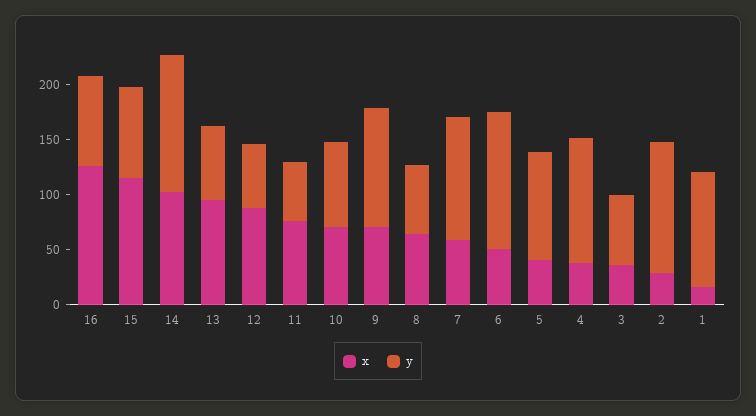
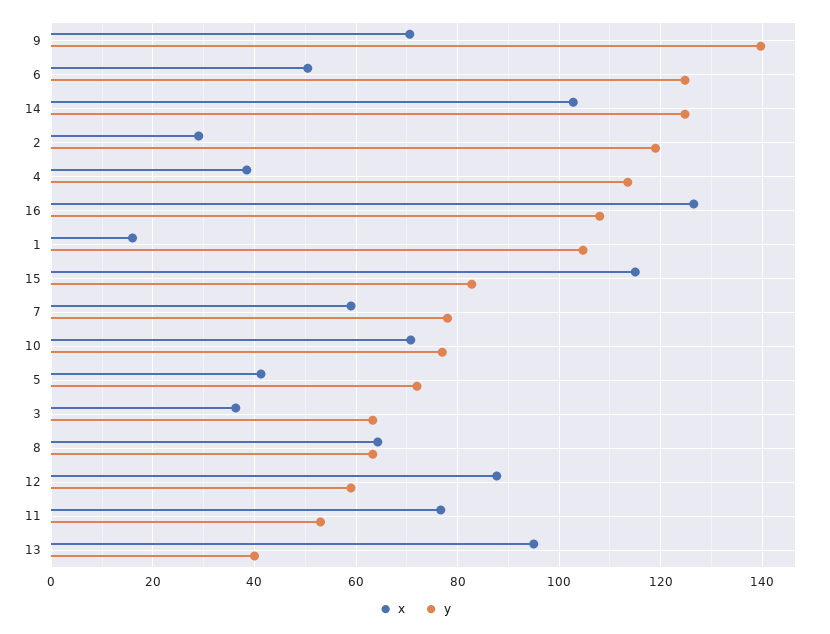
  {
    "x": {
      "16": 126,
      "15": 116,
      "14": 102,
      "13": 96,
      "12": 88,
      "11": 76,
      "10": 70,
      "9": 70,
      "8": 64,
      "7": 60,
      "6": 50,
      "5": 42,
      "4": 38,
      "3": 36,
      "2": 30,
      "1": 16
    },
    "y": {
-     "16": 80,
+     "16": 108,
      "15": 82,
      "14": 124,
-     "13": 70,
+     "13": 40,
      "12": 60,
      "11": 54,
      "10": 78,
-     "9": 110,
+     "9": 140,
      "8": 64,
-     "7": 110,
+     "7": 78,
      "6": 124,
-     "5": 100,
+     "5": 72,
      "4": 114,
      "3": 64,
      "2": 120,
      "1": 104
    }
  }

